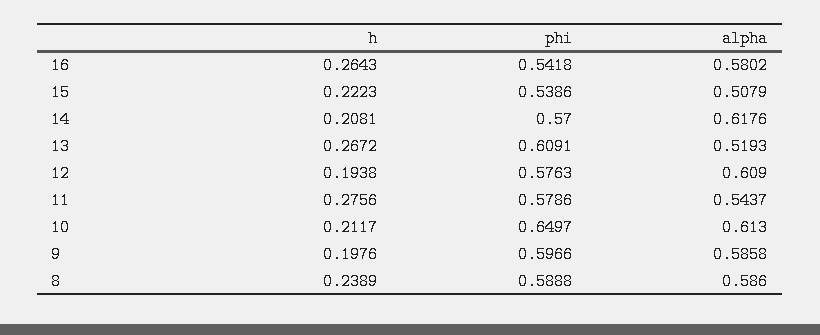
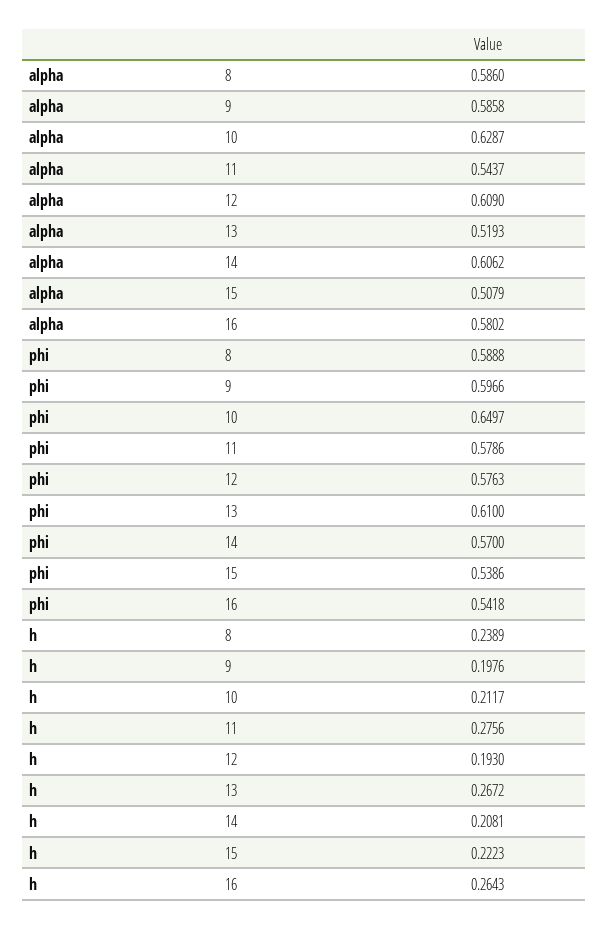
  {
    "h": {
      "16": 0.2643,
      "15": 0.2223,
      "14": 0.2081,
      "13": 0.2672,
-     "12": 0.1938,
+     "12": 0.193,
      "11": 0.2756,
      "10": 0.2117,
      "9": 0.1976,
      "8": 0.2389
    },
    "phi": {
      "16": 0.5418,
      "15": 0.5386,
      "14": 0.57,
-     "13": 0.6091,
+     "13": 0.61,
      "12": 0.5763,
      "11": 0.5786,
      "10": 0.6497,
      "9": 0.5966,
      "8": 0.5888
    },
    "alpha": {
      "16": 0.5802,
      "15": 0.5079,
-     "14": 0.6176,
+     "14": 0.6062,
      "13": 0.5193,
      "12": 0.609,
      "11": 0.5437,
-     "10": 0.613,
+     "10": 0.6287,
      "9": 0.5858,
      "8": 0.586
    }
  }

